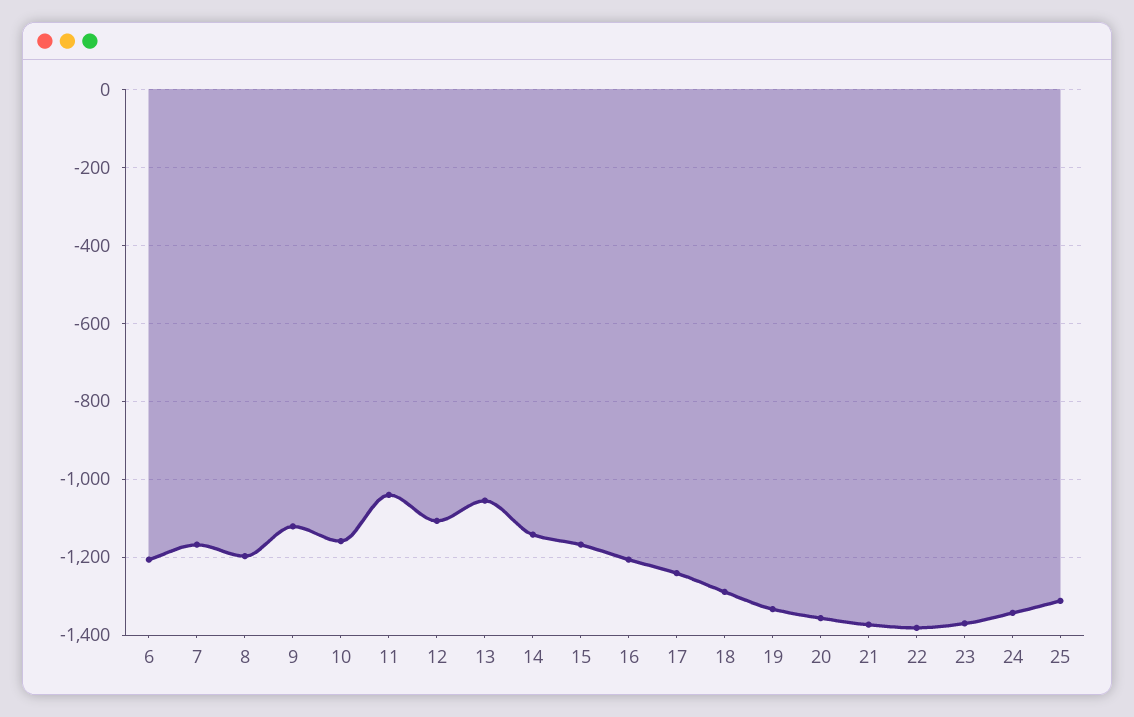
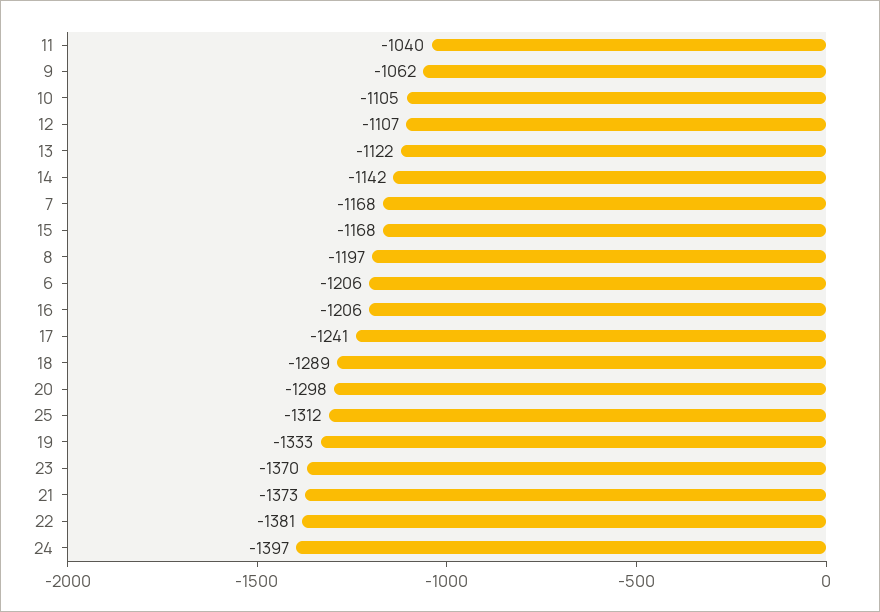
  {
    "6": -1206,
    "7": -1168,
    "8": -1197,
-   "9": -1120,
+   "9": -1062,
-   "10": -1160,
+   "10": -1105,
    "11": -1040,
    "12": -1107,
-   "13": -1060,
+   "13": -1122,
    "14": -1142,
    "15": -1168,
    "16": -1206,
    "17": -1241,
    "18": -1289,
    "19": -1333,
-   "20": -1360,
+   "20": -1298,
    "21": -1373,
    "22": -1381,
    "23": -1370,
-   "24": -1340,
+   "24": -1397,
    "25": -1312
  }

